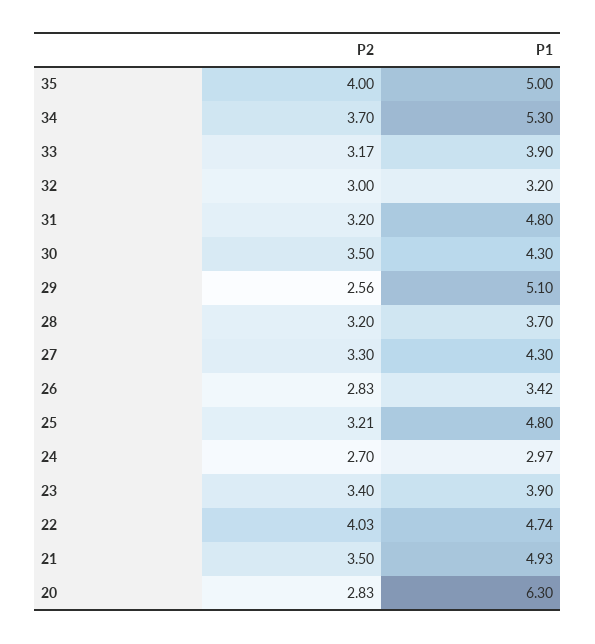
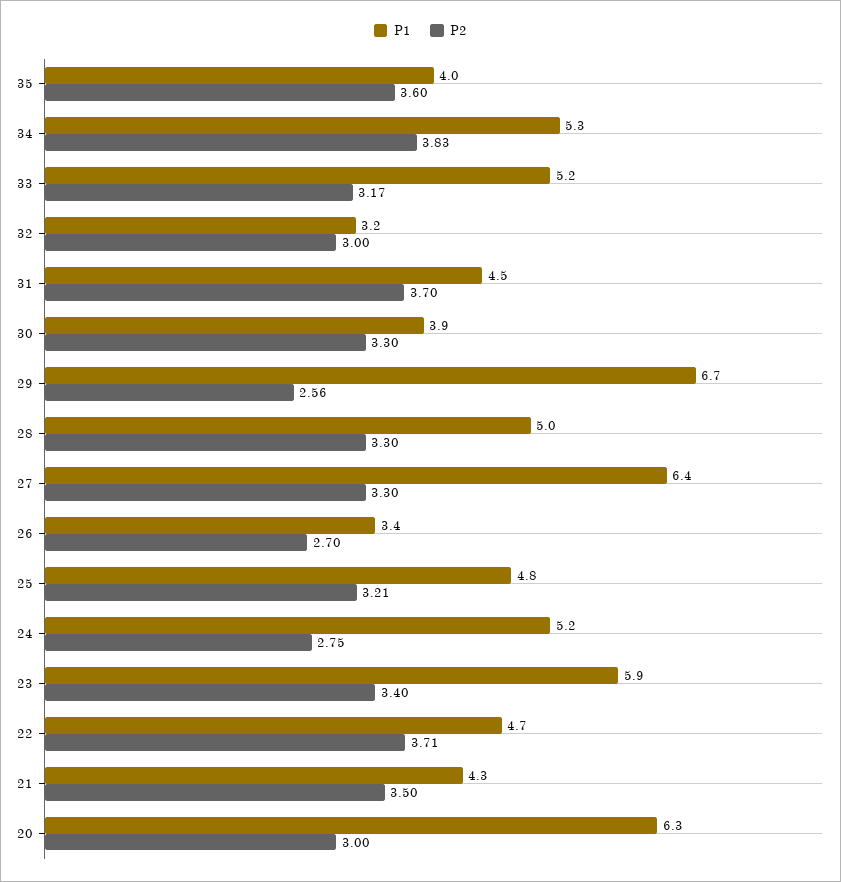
  {
    "P2": {
-     "35": 4,
+     "35": 3.6,
-     "34": 3.7,
+     "34": 3.83,
      "33": 3.17,
      "32": 3,
-     "31": 3.2,
+     "31": 3.7,
-     "30": 3.5,
+     "30": 3.3,
      "29": 2.56,
-     "28": 3.2,
+     "28": 3.3,
      "27": 3.3,
-     "26": 2.83,
+     "26": 2.7,
      "25": 3.21,
-     "24": 2.7,
+     "24": 2.75,
      "23": 3.4,
-     "22": 4.03,
+     "22": 3.71,
      "21": 3.5,
-     "20": 2.83
+     "20": 3
    },
    "P1": {
-     "35": 5,
+     "35": 4,
      "34": 5.3,
-     "33": 3.9,
+     "33": 5.2,
      "32": 3.2,
-     "31": 4.8,
+     "31": 4.5,
-     "30": 4.3,
+     "30": 3.9,
-     "29": 5.1,
+     "29": 6.7,
-     "28": 3.7,
+     "28": 5,
-     "27": 4.3,
+     "27": 6.4,
      "26": 3.42,
      "25": 4.8,
-     "24": 2.97,
+     "24": 5.2,
-     "23": 3.9,
+     "23": 5.9,
      "22": 4.74,
-     "21": 4.93,
+     "21": 4.3,
      "20": 6.3
    }
  }

